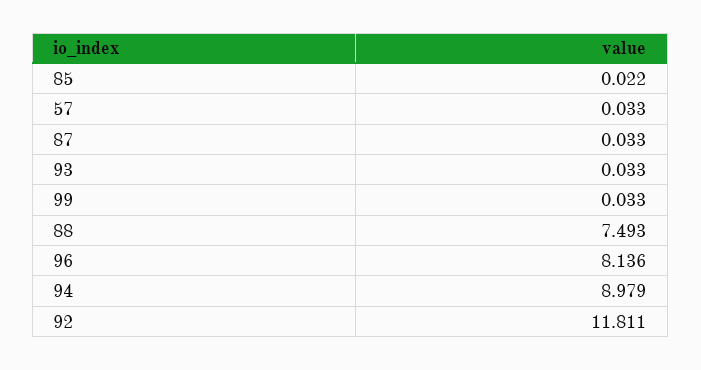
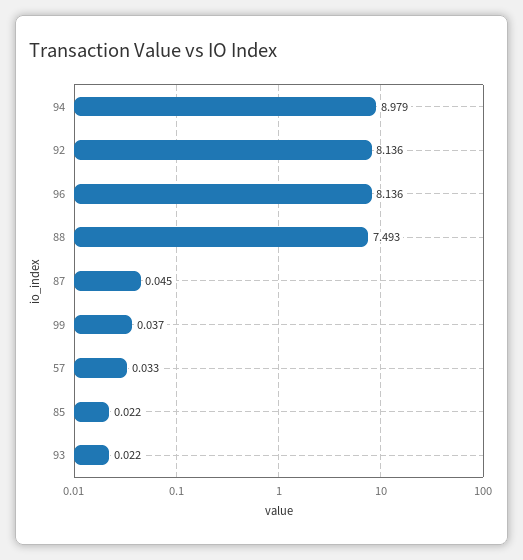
  {
    "85": 0.022,
    "57": 0.033,
-   "87": 0.033,
+   "87": 0.045,
-   "93": 0.033,
+   "93": 0.022,
-   "99": 0.033,
+   "99": 0.037,
    "88": 7.493,
    "96": 8.136,
    "94": 8.979,
-   "92": 11.811
+   "92": 8.136
  }

